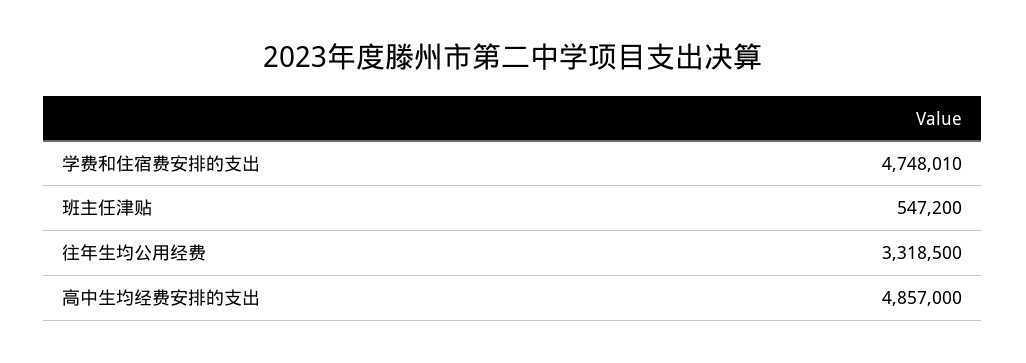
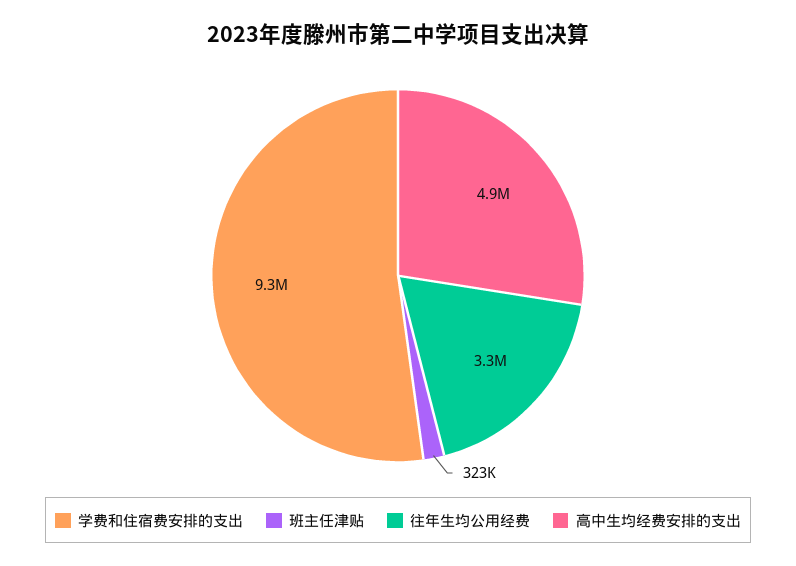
  {
-   "学费和住宿费安排的支出": 4748010,
+   "学费和住宿费安排的支出": 9300000,
-   "班主任津贴": 547200,
+   "班主任津贴": 323000,
    "往年生均公用经费": 3318500,
    "高中生均经费安排的支出": 4857000
  }

